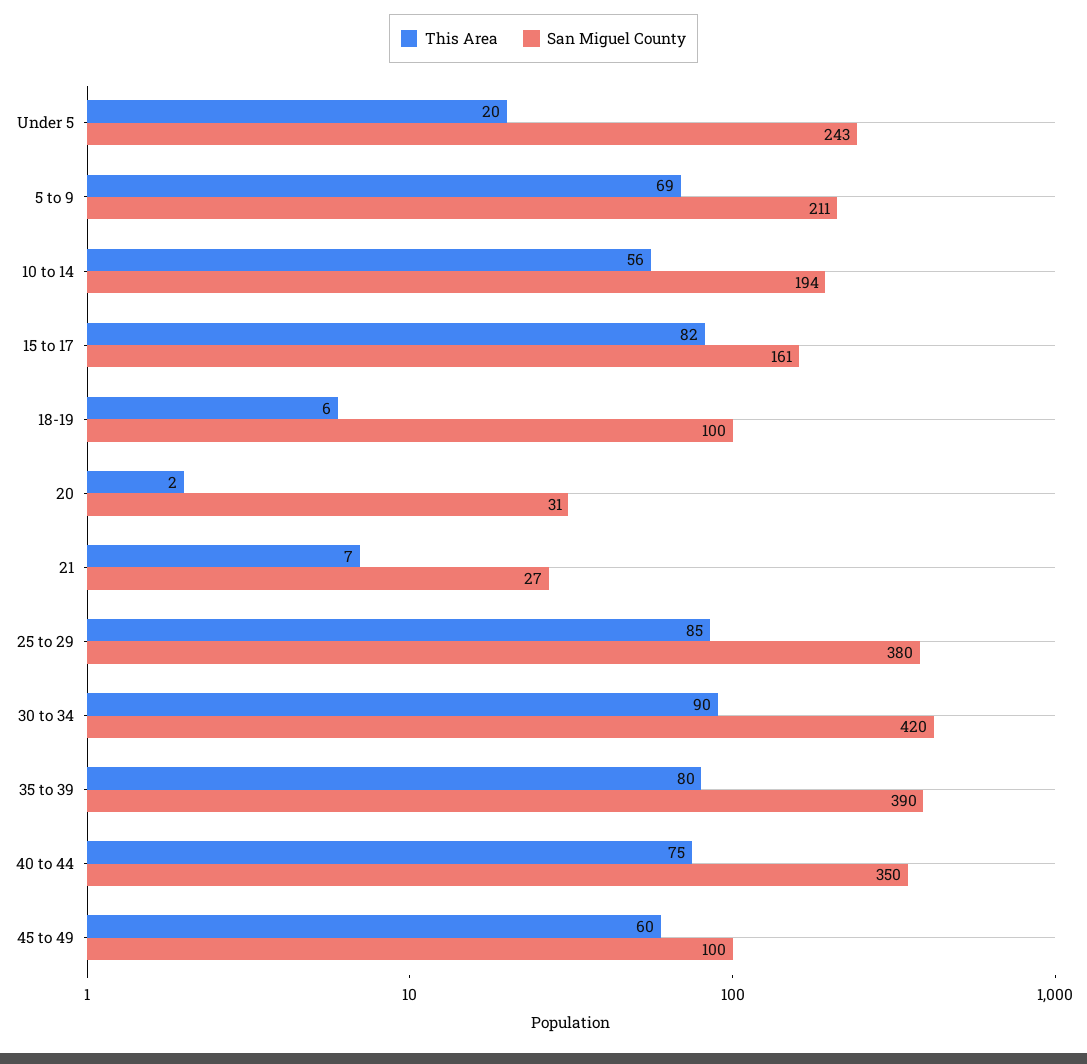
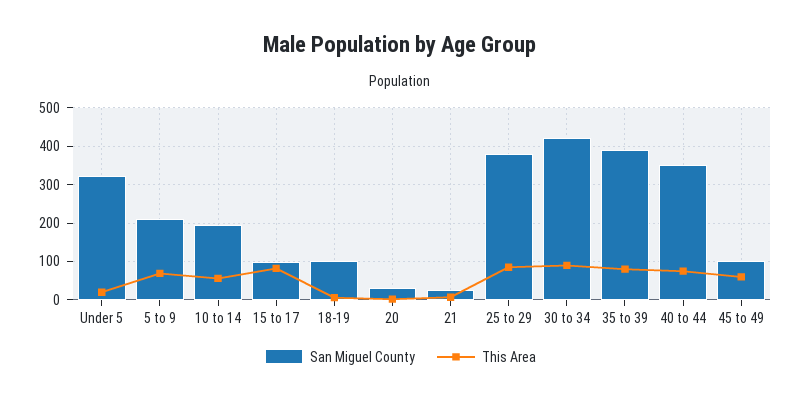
  {
    "This Area": {
      "Under 5": 20,
      "5 to 9": 69,
      "10 to 14": 56,
      "15 to 17": 82,
      "18-19": 6,
      "20": 2,
      "21": 7,
      "25 to 29": 85,
      "30 to 34": 90,
      "35 to 39": 80,
      "40 to 44": 75,
      "45 to 49": 60
    },
    "San Miguel County": {
-     "Under 5": 243,
+     "Under 5": 320,
      "5 to 9": 211,
      "10 to 14": 194,
-     "15 to 17": 161,
+     "15 to 17": 100,
      "18-19": 100,
      "20": 31,
      "21": 27,
      "25 to 29": 380,
      "30 to 34": 420,
      "35 to 39": 390,
      "40 to 44": 350,
      "45 to 49": 100
    }
  }

